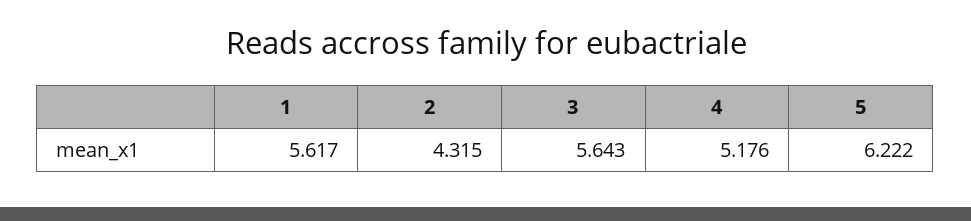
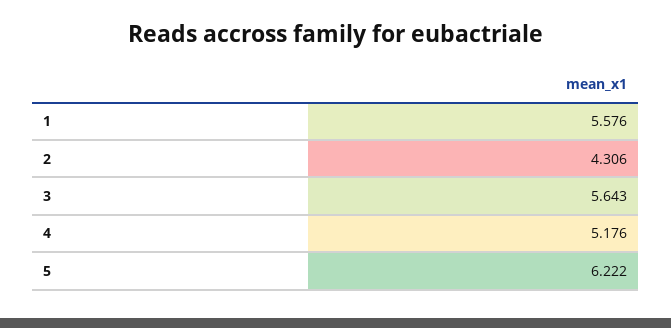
  {
-   "1": 5.617,
+   "1": 5.576,
-   "2": 4.315,
+   "2": 4.306,
    "3": 5.643,
    "4": 5.176,
    "5": 6.222
  }

